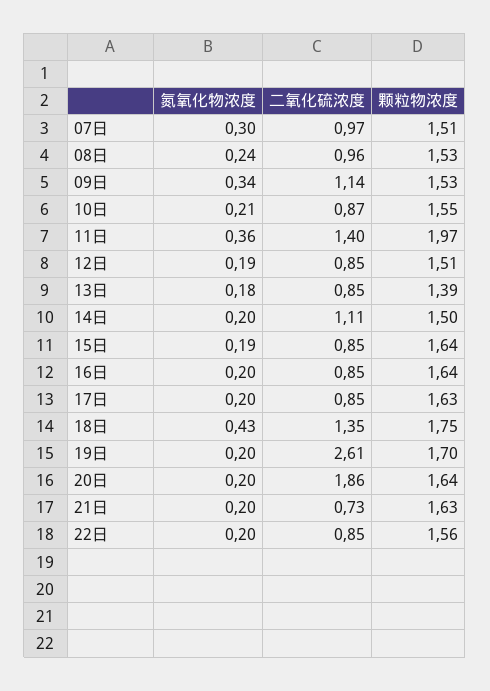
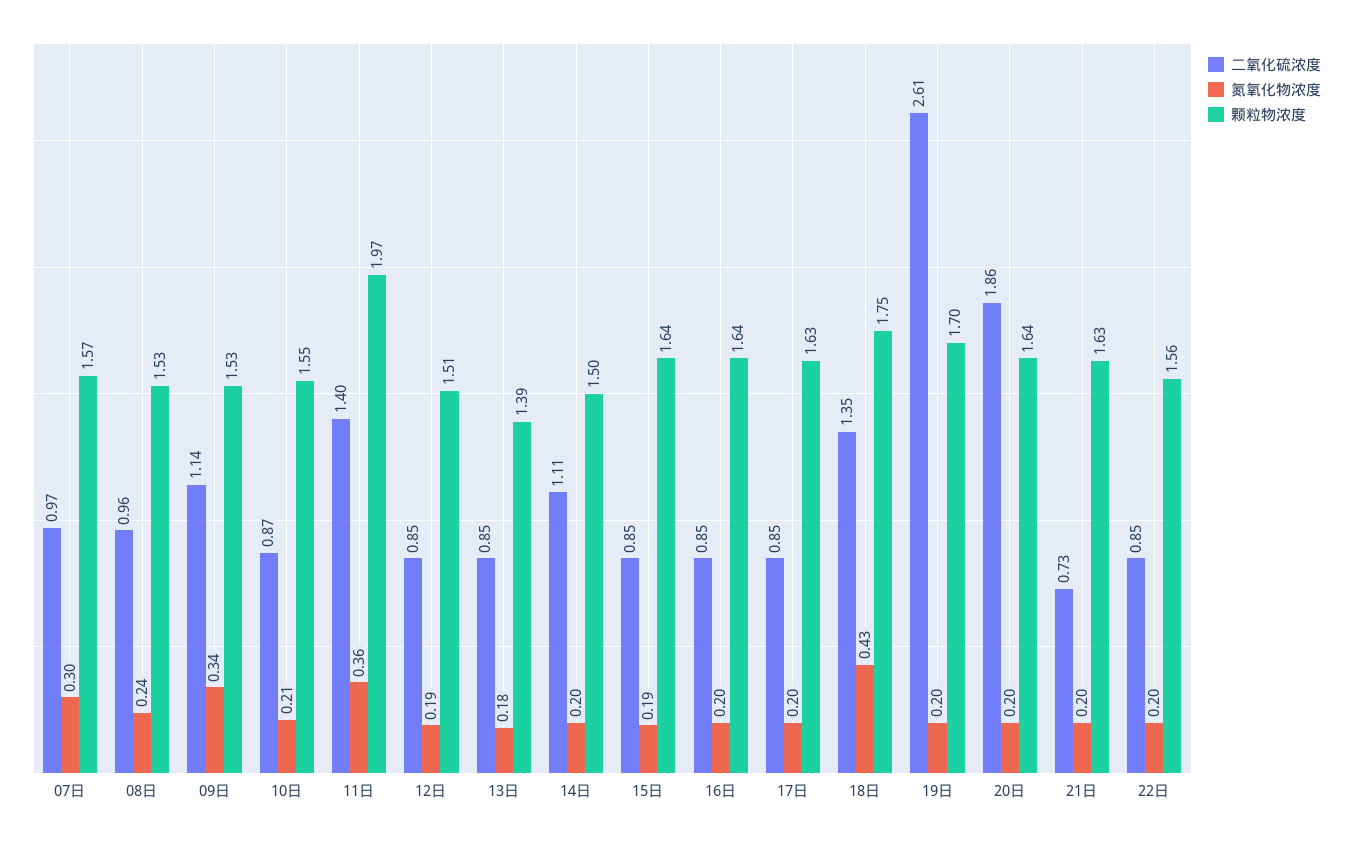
  {
    "氮氧化物浓度": {
      "07日": 0.3,
      "08日": 0.24,
      "09日": 0.34,
      "10日": 0.21,
      "11日": 0.36,
      "12日": 0.19,
      "13日": 0.18,
      "14日": 0.2,
      "15日": 0.19,
      "16日": 0.2,
      "17日": 0.2,
      "18日": 0.43,
      "19日": 0.2,
      "20日": 0.2,
      "21日": 0.2,
      "22日": 0.2
    },
    "二氧化硫浓度": {
      "07日": 0.97,
      "08日": 0.96,
      "09日": 1.14,
      "10日": 0.87,
      "11日": 1.4,
      "12日": 0.85,
      "13日": 0.85,
      "14日": 1.11,
      "15日": 0.85,
      "16日": 0.85,
      "17日": 0.85,
      "18日": 1.35,
      "19日": 2.61,
      "20日": 1.86,
      "21日": 0.73,
      "22日": 0.85
    },
    "颗粒物浓度": {
-     "07日": 1.51,
+     "07日": 1.57,
      "08日": 1.53,
      "09日": 1.53,
      "10日": 1.55,
      "11日": 1.97,
      "12日": 1.51,
      "13日": 1.39,
      "14日": 1.5,
      "15日": 1.64,
      "16日": 1.64,
      "17日": 1.63,
      "18日": 1.75,
      "19日": 1.7,
      "20日": 1.64,
      "21日": 1.63,
      "22日": 1.56
    }
  }

